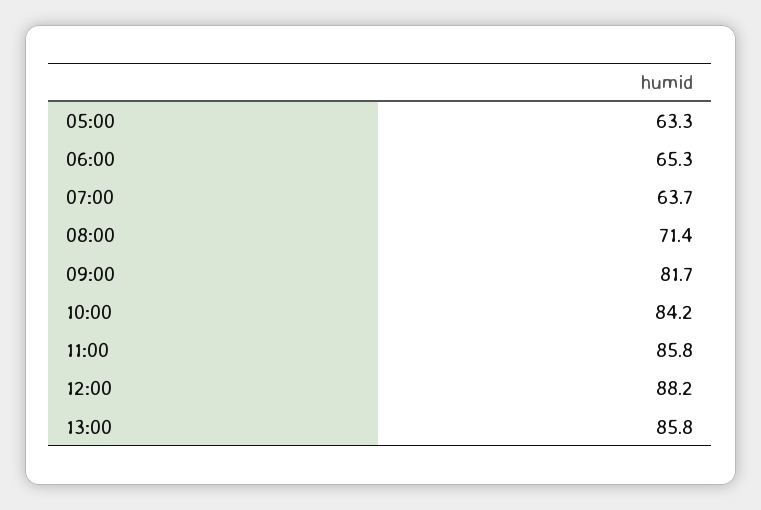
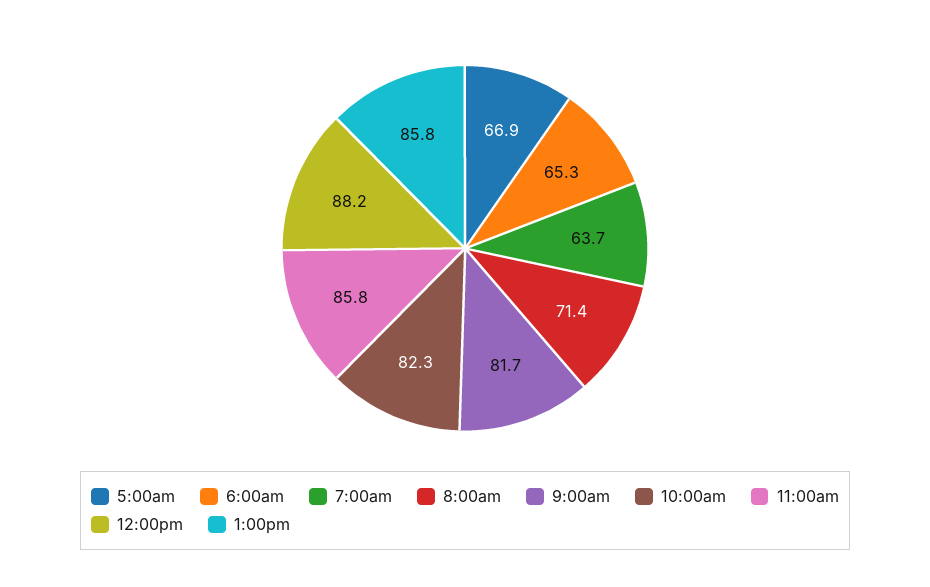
  {
-   "05:00": 63.3,
+   "05:00": 66.9,
    "06:00": 65.3,
    "07:00": 63.7,
    "08:00": 71.4,
    "09:00": 81.7,
-   "10:00": 84.2,
+   "10:00": 82.3,
    "11:00": 85.8,
    "12:00": 88.2,
    "13:00": 85.8
  }

